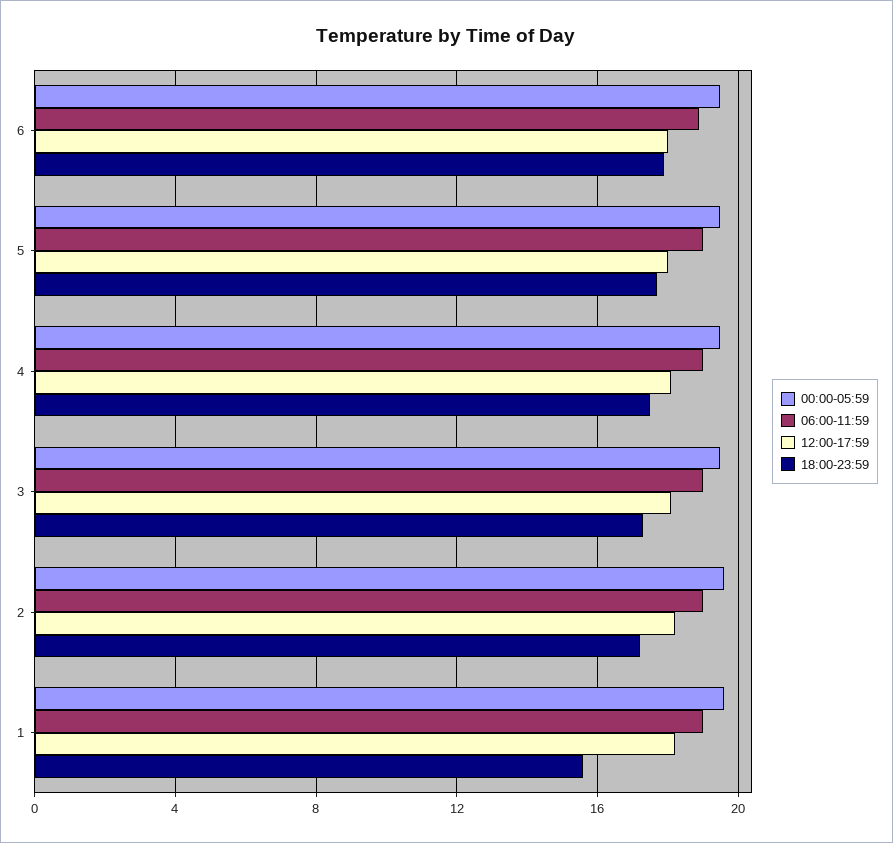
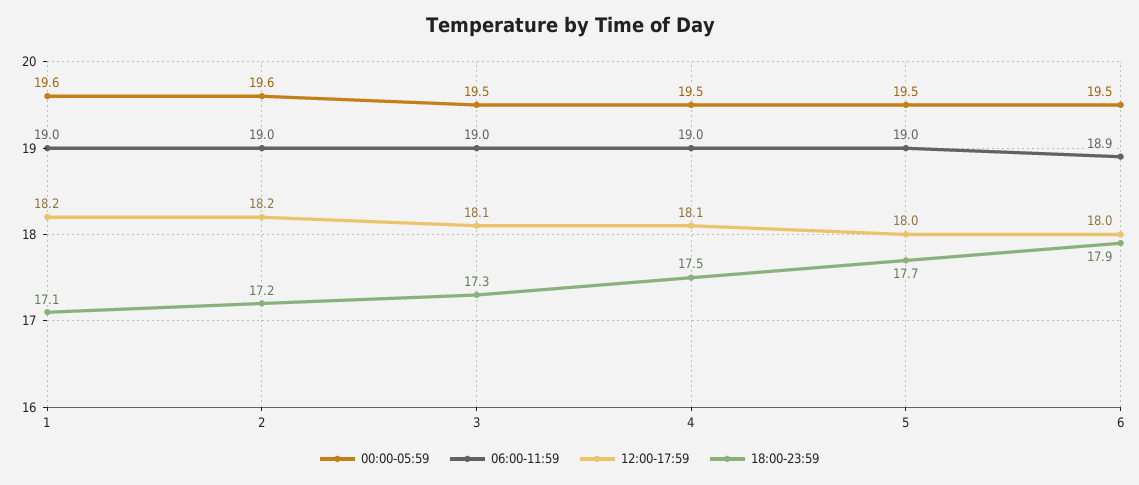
  {
    "00:00-05:59": {
      "6": 19.5,
      "5": 19.5,
      "4": 19.5,
      "3": 19.5,
      "2": 19.6,
      "1": 19.6
    },
    "06:00-11:59": {
      "6": 18.9,
      "5": 19,
      "4": 19,
      "3": 19,
      "2": 19,
      "1": 19
    },
    "12:00-17:59": {
      "6": 18,
      "5": 18,
      "4": 18.1,
      "3": 18.1,
      "2": 18.2,
      "1": 18.2
    },
    "18:00-23:59": {
      "6": 17.9,
      "5": 17.7,
      "4": 17.5,
      "3": 17.3,
      "2": 17.2,
-     "1": 15.5
+     "1": 17.1
    }
  }

